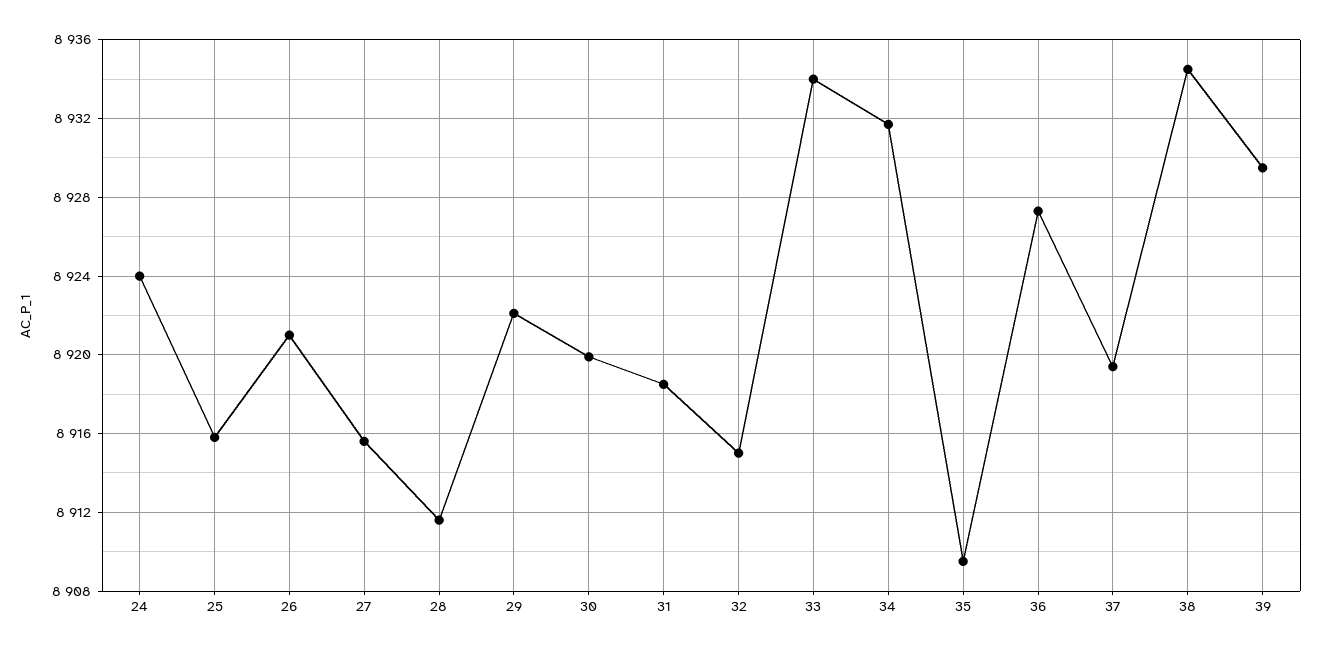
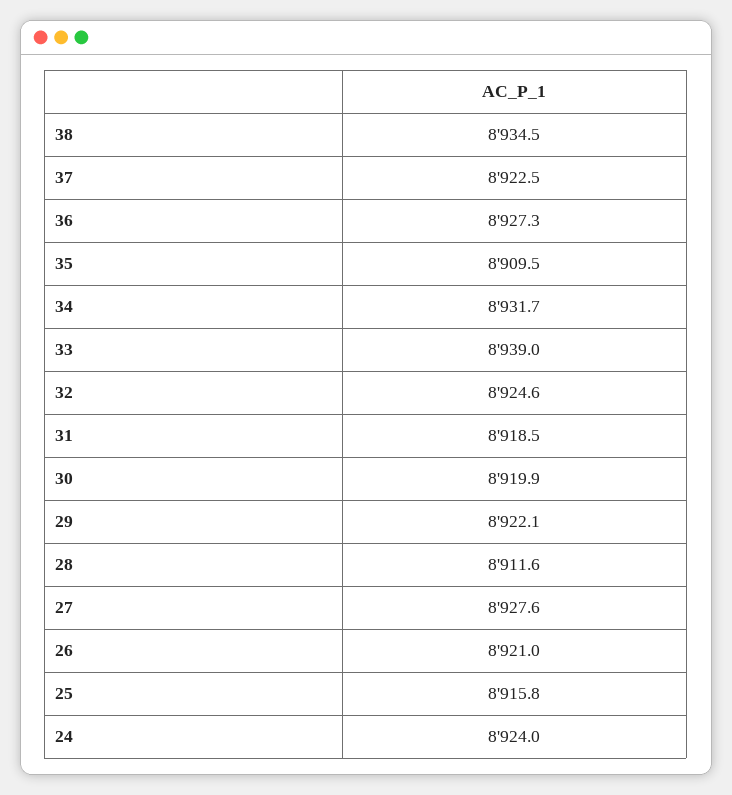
  {
    "24": 8924,
    "25": 8915.8,
    "26": 8921,
-   "27": 8915.5,
+   "27": 8927.6,
    "28": 8911.6,
    "29": 8922.1,
    "30": 8919.9,
    "31": 8918.5,
-   "32": 8915,
+   "32": 8924.6,
-   "33": 8934,
+   "33": 8939,
    "34": 8931.7,
    "35": 8909.5,
    "36": 8927.3,
-   "37": 8919.5,
+   "37": 8922.5,
-   "38": 8934.5,
+   "38": 8934.5
-   "39": 8929.5
  }

